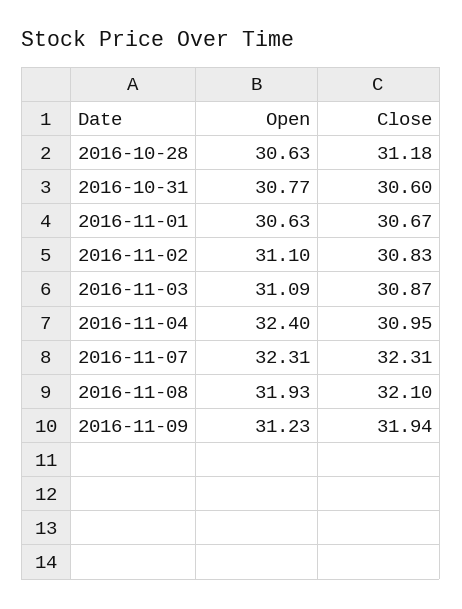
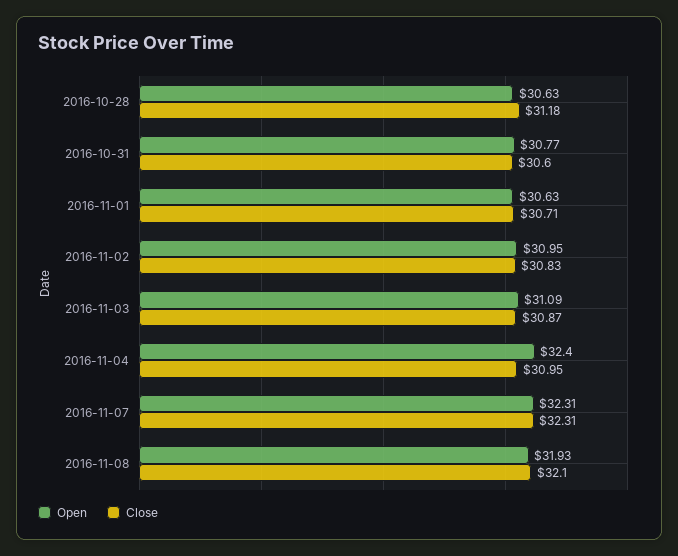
  {
    "Open": {
      "2016-10-28": 30.63,
      "2016-10-31": 30.77,
      "2016-11-01": 30.63,
-     "2016-11-02": 31.1,
+     "2016-11-02": 30.95,
      "2016-11-03": 31.09,
      "2016-11-04": 32.4,
      "2016-11-07": 32.31,
-     "2016-11-08": 31.93,
+     "2016-11-08": 31.93
-     "2016-11-09": 31.23
    },
    "Close": {
      "2016-10-28": 31.18,
      "2016-10-31": 30.6,
-     "2016-11-01": 30.67,
+     "2016-11-01": 30.71,
      "2016-11-02": 30.83,
      "2016-11-03": 30.87,
      "2016-11-04": 30.95,
      "2016-11-07": 32.31,
-     "2016-11-08": 32.1,
+     "2016-11-08": 32.1
-     "2016-11-09": 31.94
    }
  }

